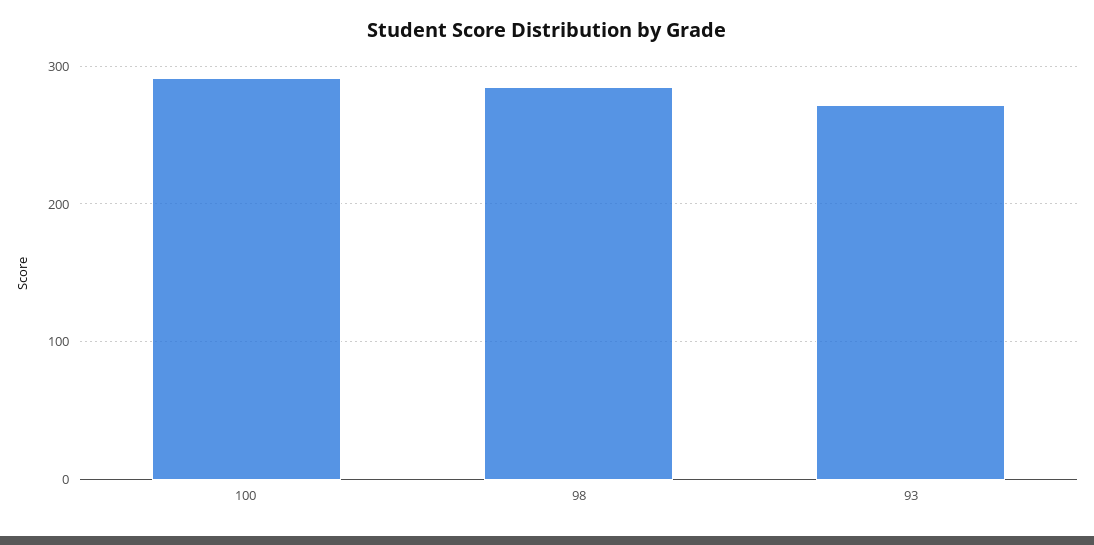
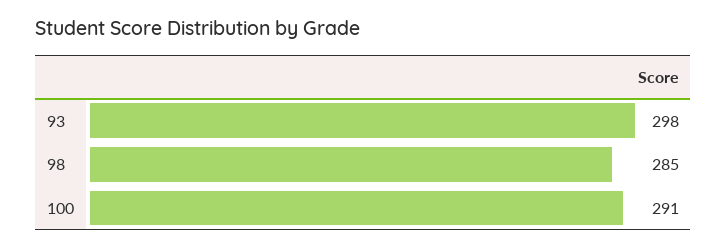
  {
    "100": 291,
    "98": 285,
-   "93": 270
+   "93": 298
  }

